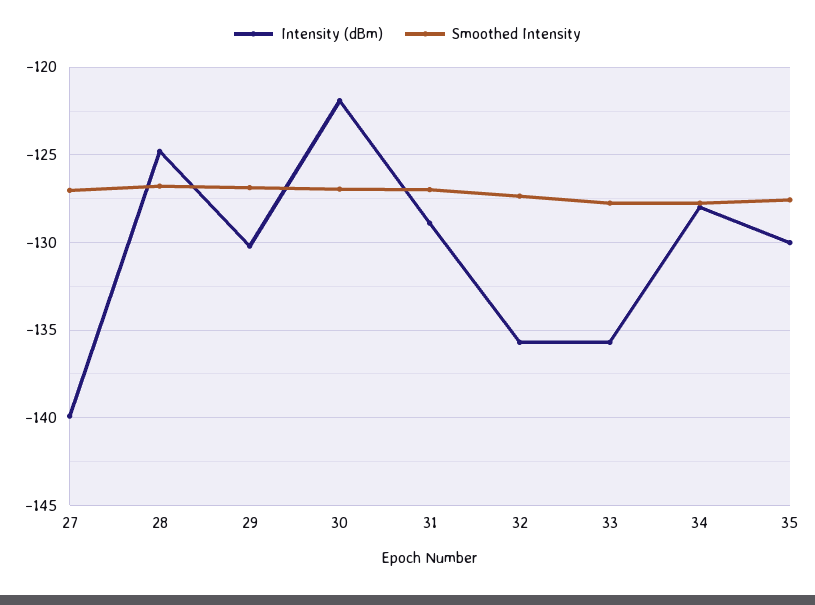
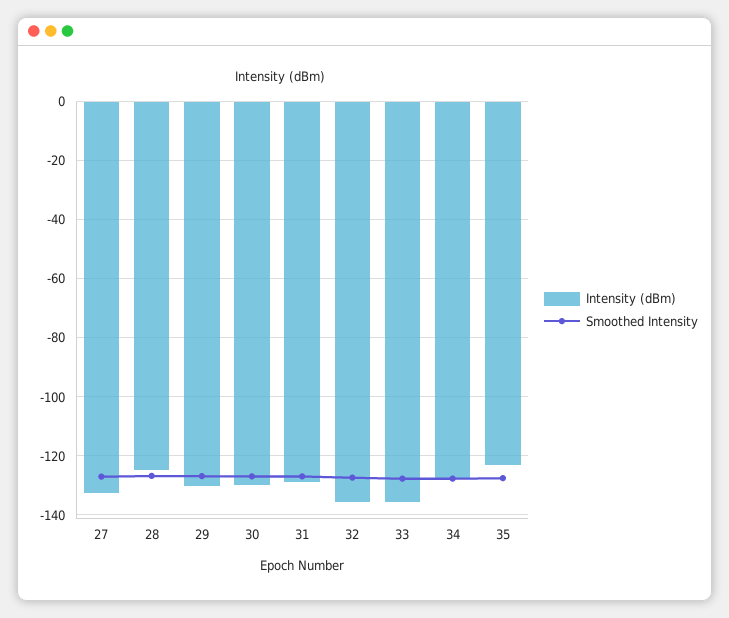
  {
    "Intensity (dBm)": {
-     "27": -140,
+     "27": -132.5,
      "28": -125,
      "29": -130,
-     "30": -122,
+     "30": -130,
      "31": -129,
      "32": -135.5,
      "33": -135.5,
      "34": -128,
-     "35": -130
+     "35": -122.5
    },
    "Smoothed Intensity": {
      "27": -127,
      "28": -127,
      "29": -127,
      "30": -127,
      "31": -127,
      "32": -127.5,
      "33": -128,
      "34": -128,
      "35": -127.5
    }
  }

